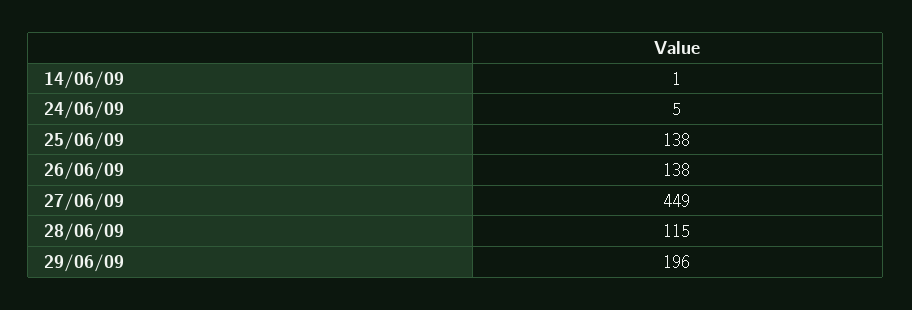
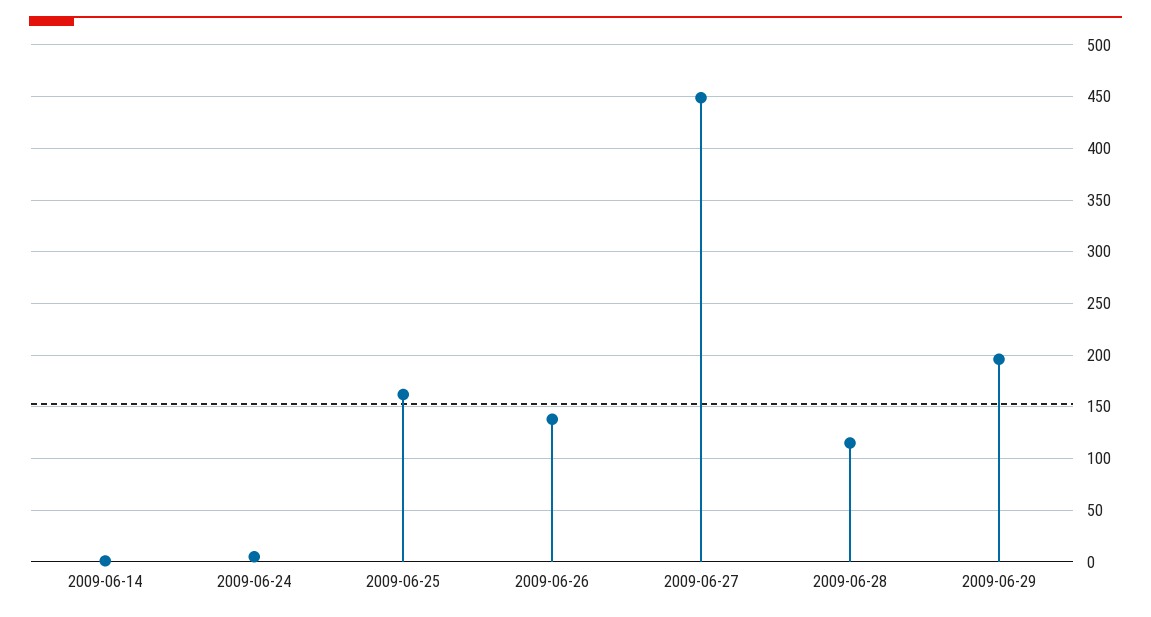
  {
    "14/06/09": 1,
    "24/06/09": 5,
-   "25/06/09": 138,
+   "25/06/09": 160,
    "26/06/09": 138,
    "27/06/09": 449,
    "28/06/09": 115,
    "29/06/09": 196
  }

